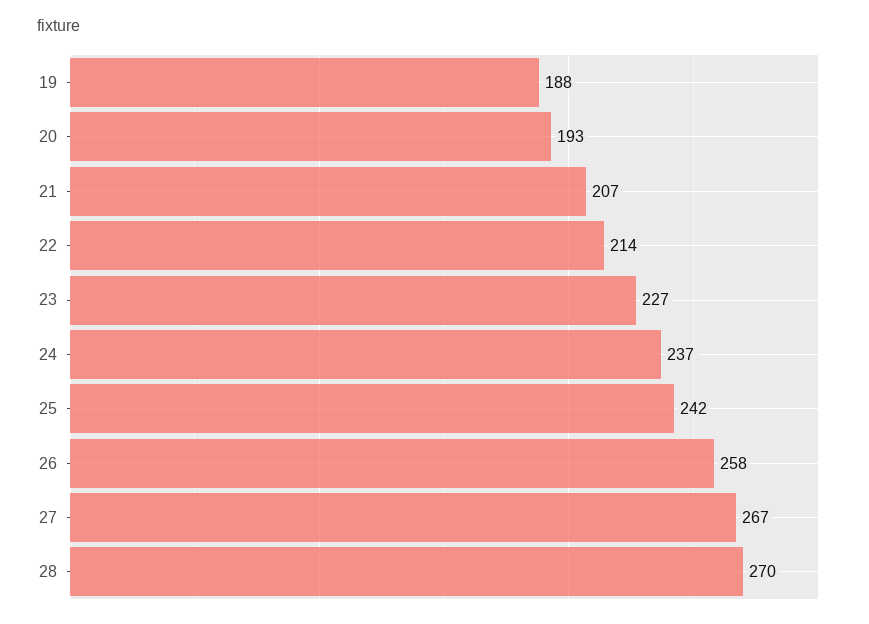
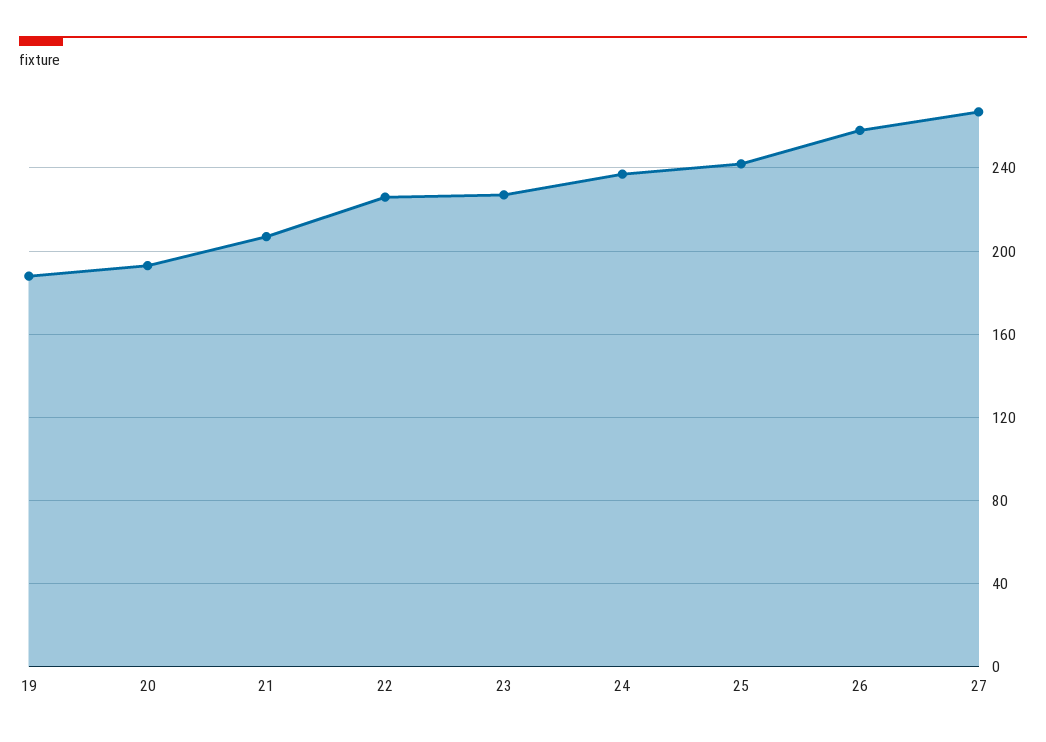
  {
    "19": 188,
    "20": 193,
    "21": 207,
-   "22": 214,
+   "22": 225,
    "23": 227,
    "24": 237,
    "25": 242,
    "26": 258,
-   "27": 267,
+   "27": 267
-   "28": 270
  }

